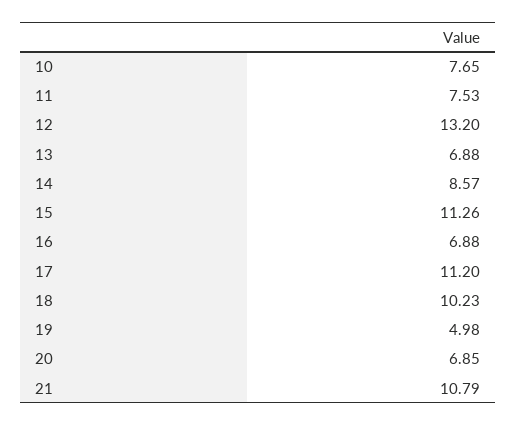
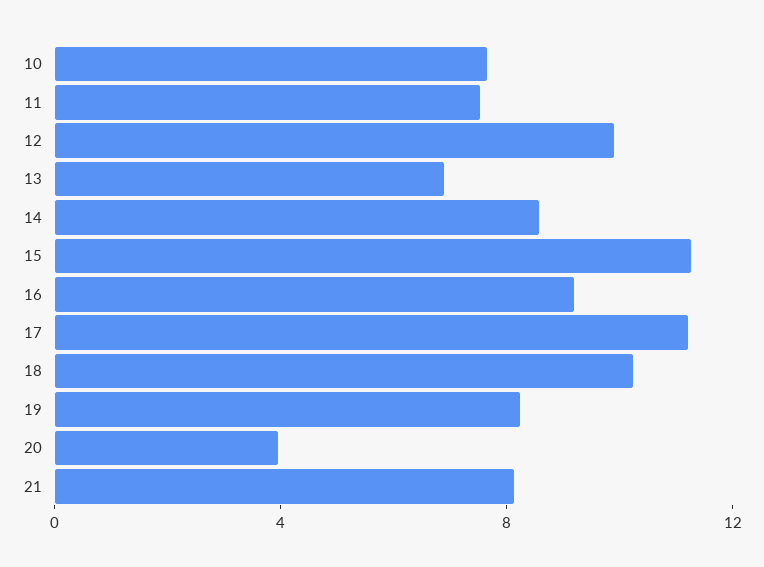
  {
    "10": 7.65,
    "11": 7.53,
-   "12": 13.2,
+   "12": 10,
    "13": 6.88,
    "14": 8.57,
    "15": 11.26,
-   "16": 6.88,
+   "16": 9,
    "17": 11.2,
    "18": 10.23,
-   "19": 4.98,
+   "19": 8,
-   "20": 6.85,
+   "20": 4,
-   "21": 10.79
+   "21": 8
  }

